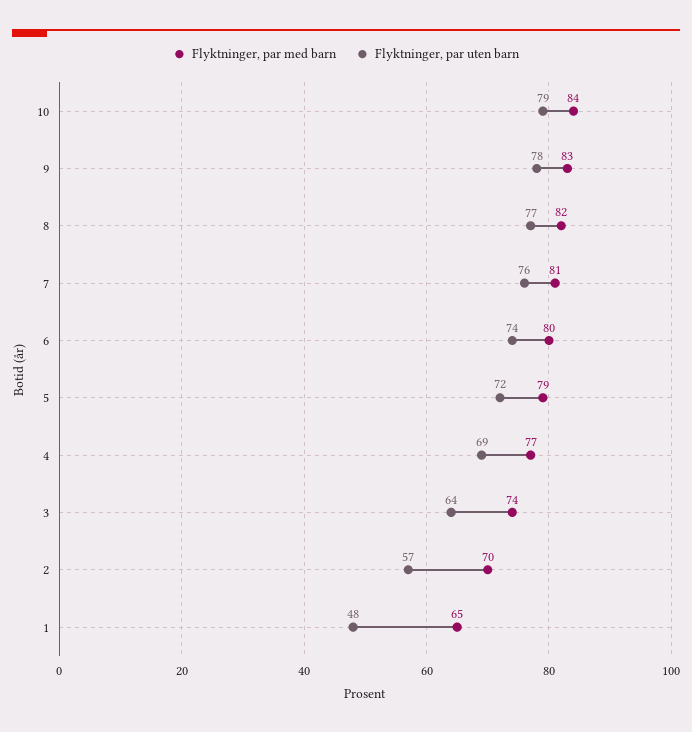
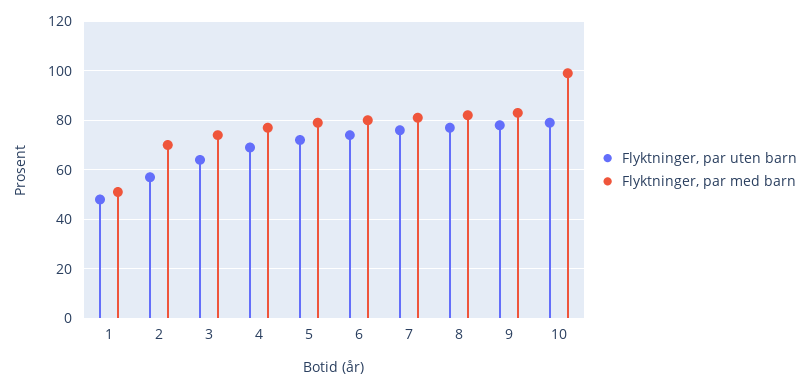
  {
    "Flyktninger, par med barn": {
-     "10": 84,
+     "10": 100,
      "9": 83,
      "8": 82,
      "7": 81,
      "6": 80,
      "5": 79,
      "4": 77,
      "3": 74,
      "2": 70,
-     "1": 65
+     "1": 50
    },
    "Flyktninger, par uten barn": {
      "10": 79,
      "9": 78,
      "8": 77,
      "7": 76,
      "6": 74,
      "5": 72,
      "4": 69,
      "3": 64,
      "2": 57,
      "1": 48
    }
  }

